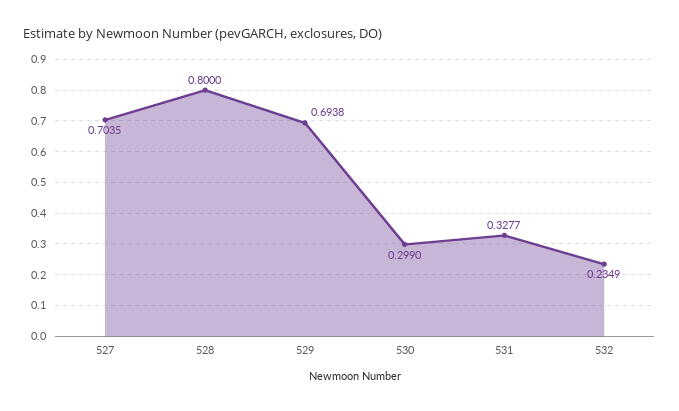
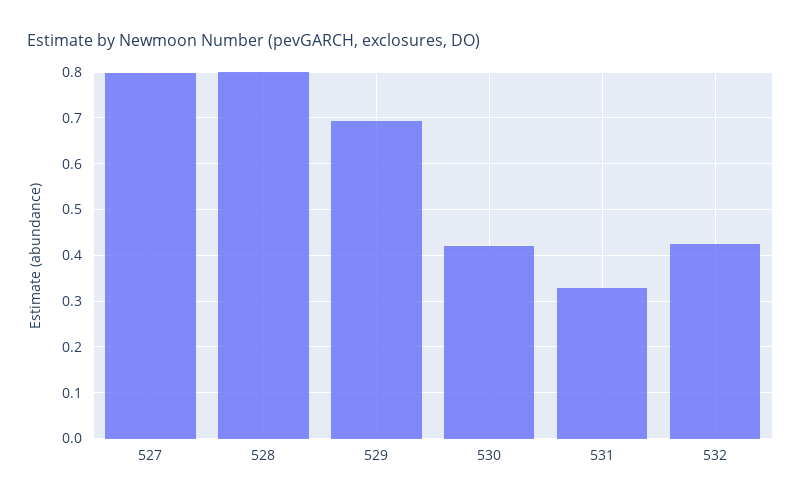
  {
-   "527": 0.7035,
+   "527": 0.8,
    "528": 0.8,
    "529": 0.6938,
-   "530": 0.299,
+   "530": 0.42,
    "531": 0.3277,
-   "532": 0.2349
+   "532": 0.42
  }

